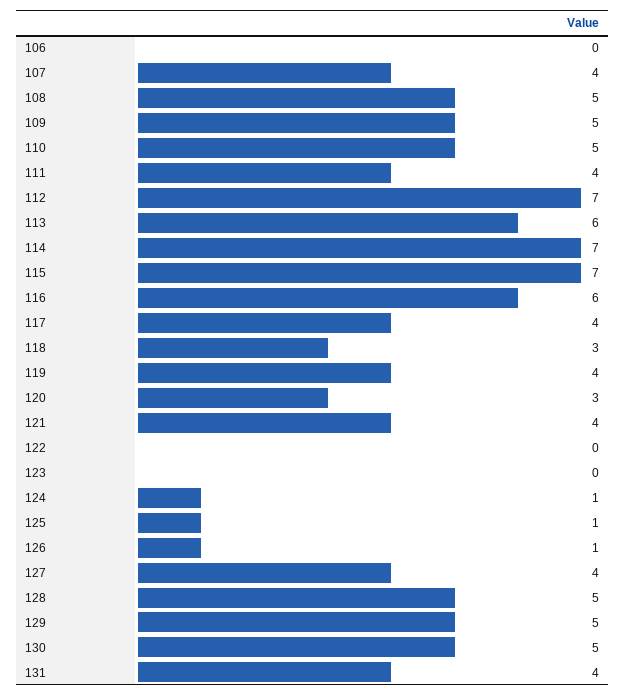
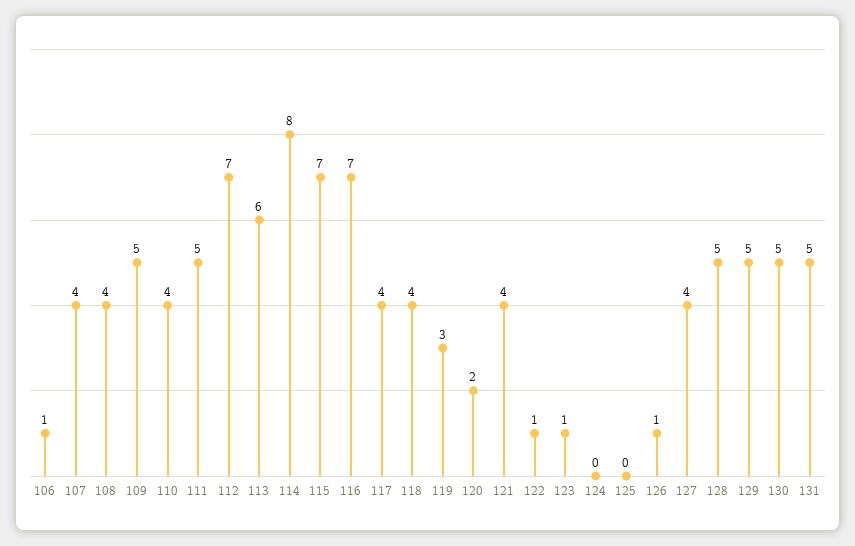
  {
-   "106": 0,
+   "106": 1,
    "107": 4,
-   "108": 5,
+   "108": 4,
    "109": 5,
-   "110": 5,
+   "110": 4,
-   "111": 4,
+   "111": 5,
    "112": 7,
    "113": 6,
-   "114": 7,
+   "114": 8,
    "115": 7,
-   "116": 6,
+   "116": 7,
    "117": 4,
-   "118": 3,
+   "118": 4,
-   "119": 4,
+   "119": 3,
-   "120": 3,
+   "120": 2,
    "121": 4,
-   "122": 0,
+   "122": 1,
-   "123": 0,
+   "123": 1,
-   "124": 1,
+   "124": 0,
-   "125": 1,
+   "125": 0,
    "126": 1,
    "127": 4,
    "128": 5,
    "129": 5,
    "130": 5,
-   "131": 4
+   "131": 5
  }

